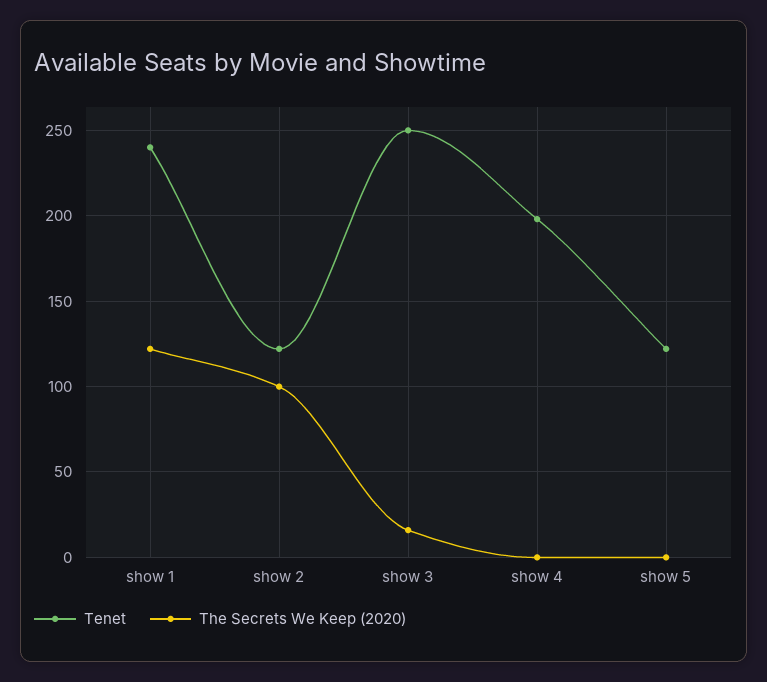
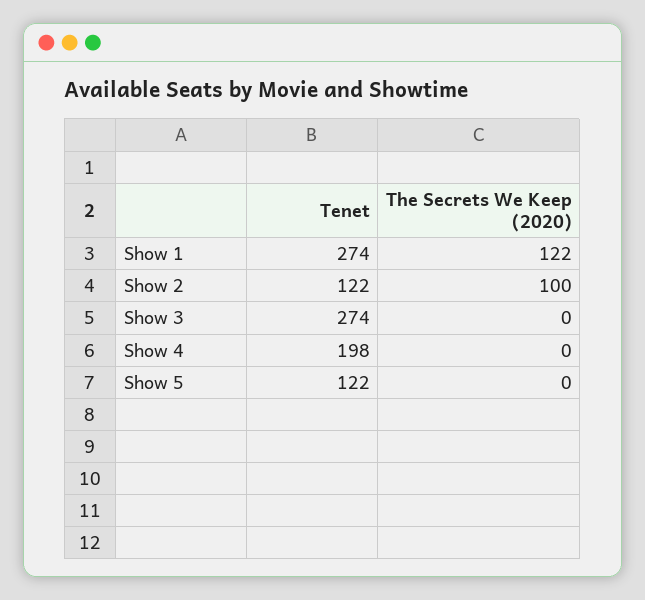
  {
    "Tenet": {
-     "show 1": 240,
+     "show 1": 274,
      "show 2": 122,
-     "show 3": 250,
+     "show 3": 274,
      "show 4": 198,
      "show 5": 122
    },
    "The Secrets We Keep (2020)": {
      "show 1": 122,
      "show 2": 100,
-     "show 3": 15,
+     "show 3": 0,
      "show 4": 0,
      "show 5": 0
    }
  }

